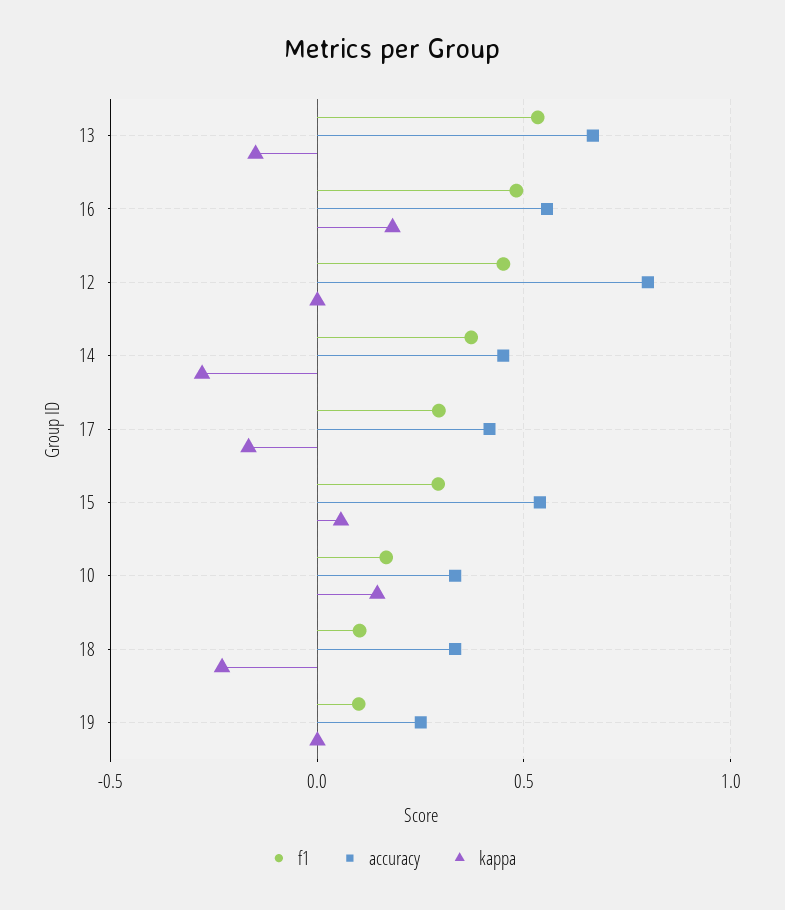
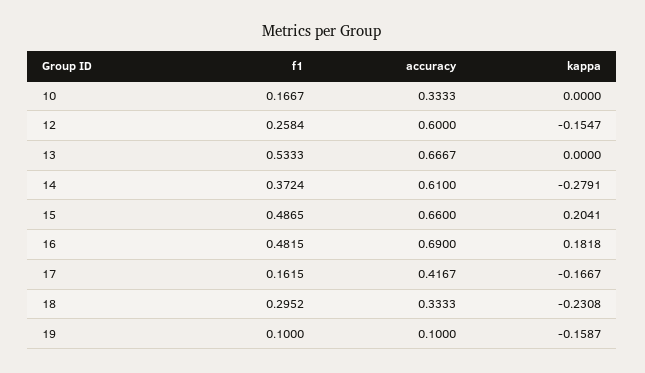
  {
    "f1": {
      "13": 0.5333,
      "16": 0.4815,
-     "12": 0.45,
+     "12": 0.2584,
      "14": 0.3724,
-     "17": 0.3,
+     "17": 0.1615,
-     "15": 0.3,
+     "15": 0.4865,
      "10": 0.1667,
-     "18": 0.1,
+     "18": 0.2952,
      "19": 0.1
    },
    "accuracy": {
      "13": 0.6667,
-     "16": 0.55,
+     "16": 0.69,
-     "12": 0.8,
+     "12": 0.6,
-     "14": 0.45,
+     "14": 0.61,
      "17": 0.4167,
-     "15": 0.55,
+     "15": 0.66,
      "10": 0.3333,
      "18": 0.3333,
-     "19": 0.25
+     "19": 0.1
    },
    "kappa": {
-     "13": -0.15,
+     "13": 0,
      "16": 0.1818,
-     "12": 0,
+     "12": -0.1547,
      "14": -0.2791,
      "17": -0.1667,
-     "15": 0.05,
+     "15": 0.2041,
-     "10": 0.15,
+     "10": 0,
      "18": -0.2308,
-     "19": 0
+     "19": -0.1587
    }
  }

